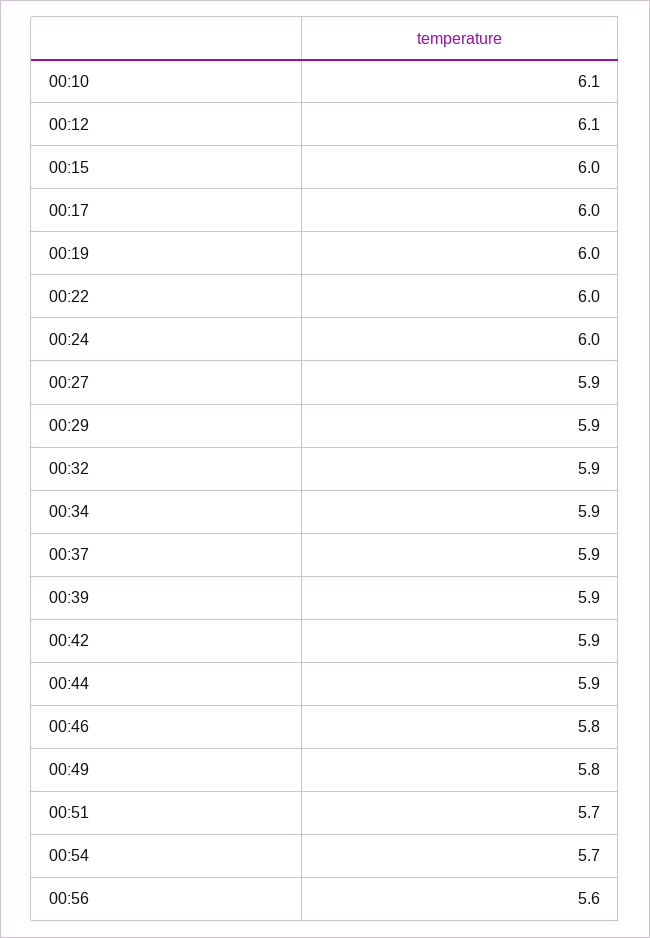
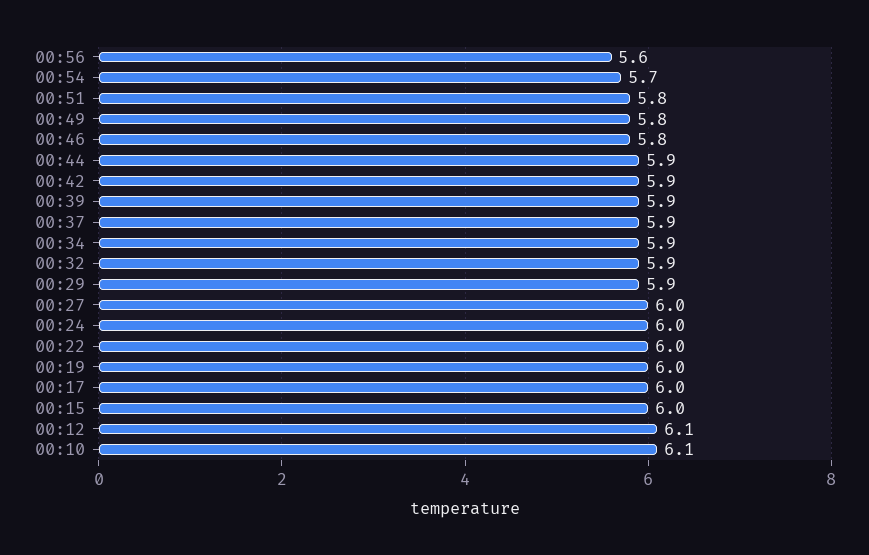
  {
    "00:10": 6.1,
    "00:12": 6.1,
    "00:15": 6,
    "00:17": 6,
    "00:19": 6,
    "00:22": 6,
    "00:24": 6,
-   "00:27": 5.9,
+   "00:27": 6,
    "00:29": 5.9,
    "00:32": 5.9,
    "00:34": 5.9,
    "00:37": 5.9,
    "00:39": 5.9,
    "00:42": 5.9,
    "00:44": 5.9,
    "00:46": 5.8,
    "00:49": 5.8,
-   "00:51": 5.7,
+   "00:51": 5.8,
    "00:54": 5.7,
    "00:56": 5.6
  }

